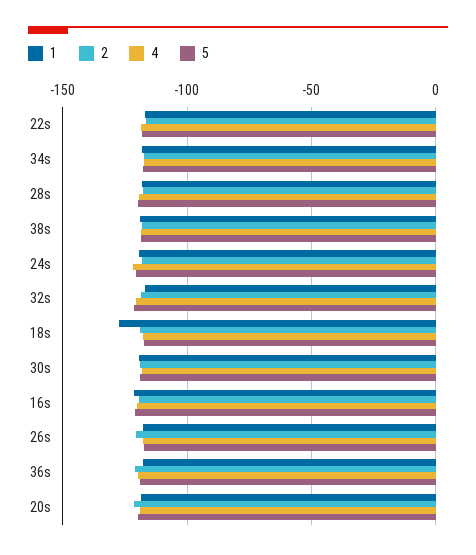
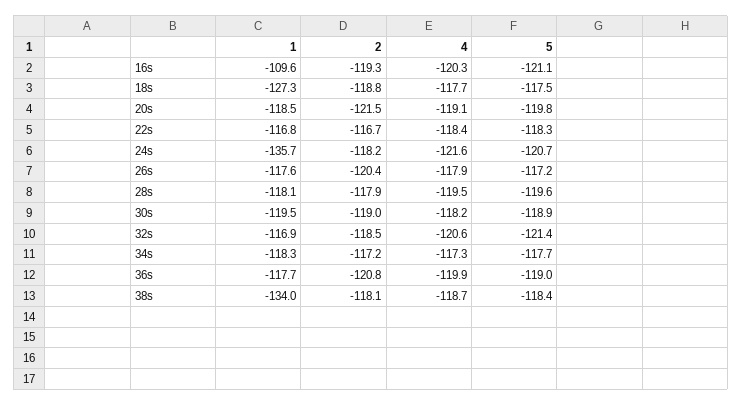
  {
    "1": {
      "22s": -116.8,
      "34s": -118.3,
      "28s": -118.1,
-     "38s": -120,
+     "38s": -134,
-     "24s": -120,
+     "24s": -135.7,
      "32s": -116.9,
      "18s": -127.3,
      "30s": -119.5,
-     "16s": -120,
+     "16s": -109.6,
      "26s": -117.6,
      "36s": -117.7,
      "20s": -118.5
    },
    "2": {
      "22s": -116.7,
      "34s": -117.2,
      "28s": -117.9,
      "38s": -118.1,
      "24s": -118.2,
      "32s": -118.5,
      "18s": -118.8,
      "30s": -119,
      "16s": -119.3,
      "26s": -120.4,
      "36s": -120.8,
      "20s": -121.5
    },
    "4": {
      "22s": -118.4,
      "34s": -117.3,
      "28s": -119.5,
      "38s": -118.7,
      "24s": -121.6,
      "32s": -120.6,
      "18s": -117.7,
      "30s": -118.2,
      "16s": -120.3,
      "26s": -117.9,
      "36s": -119.9,
      "20s": -119.1
    },
    "5": {
      "22s": -118.3,
      "34s": -117.7,
      "28s": -119.6,
      "38s": -118.4,
      "24s": -120.7,
      "32s": -121.4,
      "18s": -117.5,
      "30s": -118.9,
      "16s": -121.1,
      "26s": -117.2,
      "36s": -119,
      "20s": -119.8
    }
  }

